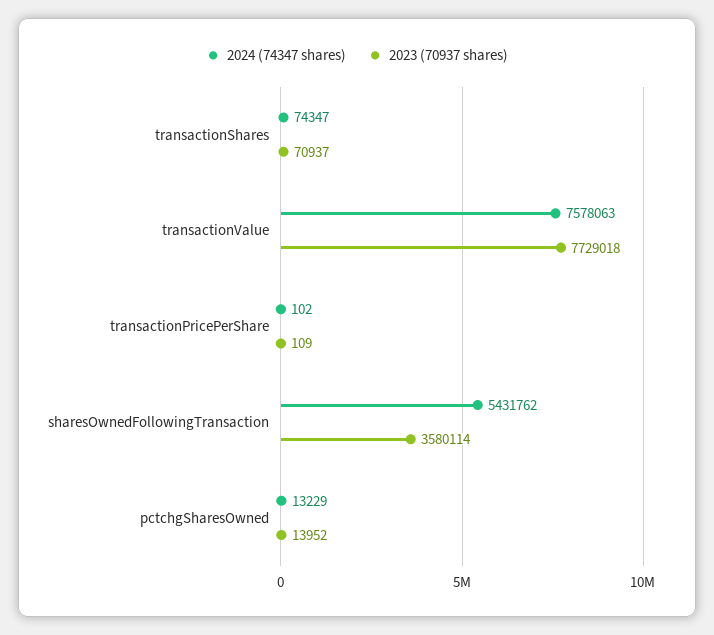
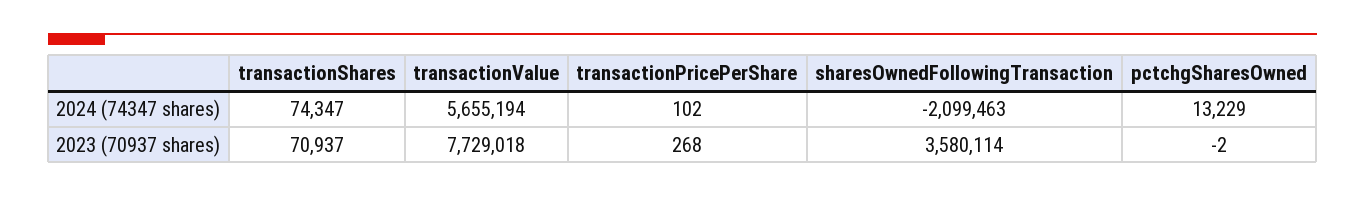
  {
    "2024 (74347 shares)": {
      "transactionShares": 74347,
-     "transactionValue": 7578063,
+     "transactionValue": 5655194,
      "transactionPricePerShare": 102,
-     "sharesOwnedFollowingTransaction": 5431762,
+     "sharesOwnedFollowingTransaction": -2099463,
      "pctchgSharesOwned": 13229
    },
    "2023 (70937 shares)": {
      "transactionShares": 70937,
      "transactionValue": 7729018,
-     "transactionPricePerShare": 109,
+     "transactionPricePerShare": 268,
      "sharesOwnedFollowingTransaction": 3580114,
-     "pctchgSharesOwned": 13952
+     "pctchgSharesOwned": -2
    }
  }

